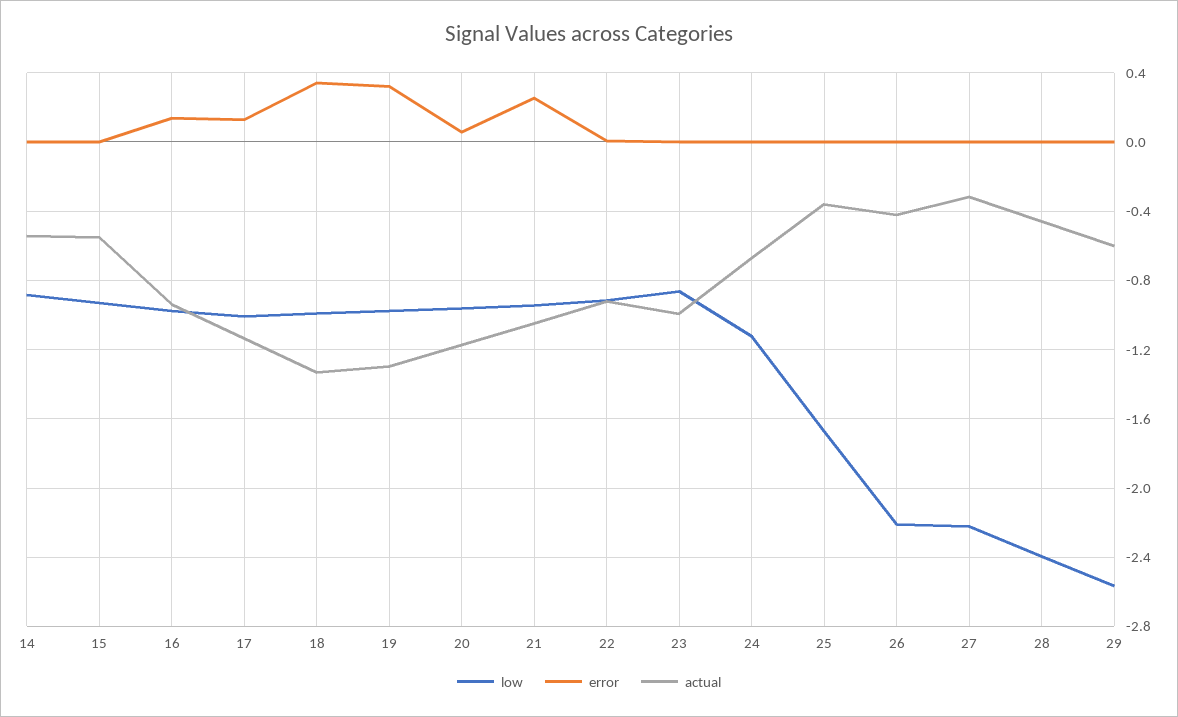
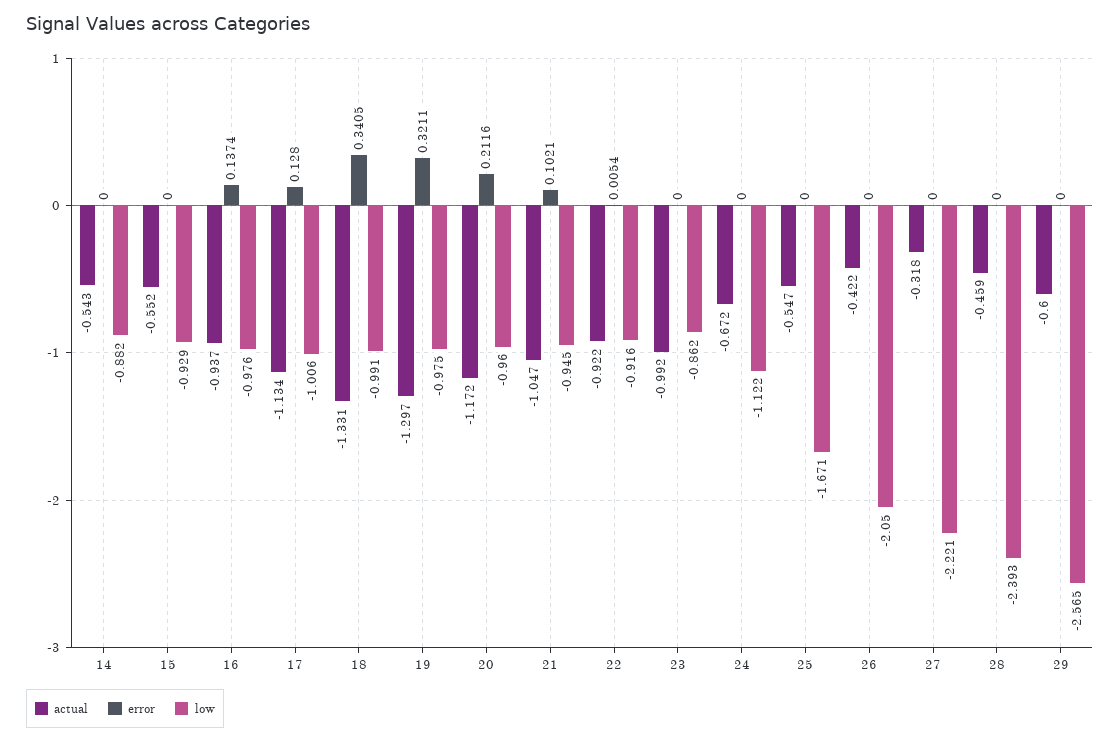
  {
    "low": {
      "14": -0.882,
      "15": -0.929,
      "16": -0.976,
      "17": -1.006,
      "18": -0.991,
      "19": -0.975,
      "20": -0.96,
      "21": -0.945,
      "22": -0.916,
      "23": -0.862,
      "24": -1.122,
      "25": -1.671,
-     "26": -2.2,
+     "26": -2.05,
      "27": -2.221,
      "28": -2.393,
      "29": -2.565
    },
    "error": {
      "14": 0,
      "15": 0,
      "16": 0.1374,
      "17": 0.128,
      "18": 0.3405,
      "19": 0.3211,
-     "20": 0.05,
+     "20": 0.2116,
-     "21": 0.25,
+     "21": 0.1021,
      "22": 0.0054,
      "23": 0,
      "24": 0,
      "25": 0,
      "26": 0,
      "27": 0,
      "28": 0,
      "29": 0
    },
    "actual": {
      "14": -0.543,
      "15": -0.552,
      "16": -0.937,
      "17": -1.134,
      "18": -1.331,
      "19": -1.297,
      "20": -1.172,
      "21": -1.047,
      "22": -0.922,
      "23": -0.992,
      "24": -0.672,
-     "25": -0.35,
+     "25": -0.547,
      "26": -0.422,
      "27": -0.318,
      "28": -0.459,
      "29": -0.6
    }
  }

